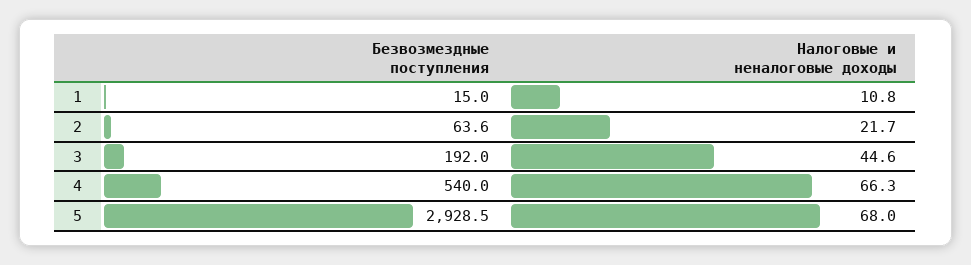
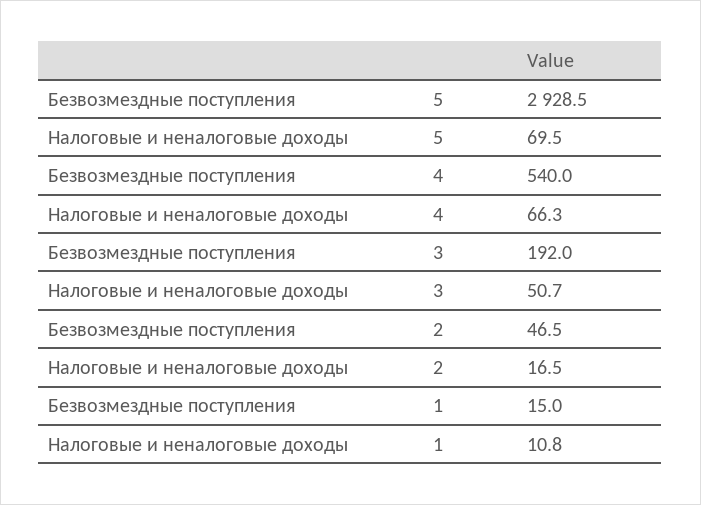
  {
    "Безвозмездные поступления": {
      "1": 15,
-     "2": 63.6,
+     "2": 46.5,
      "3": 192,
      "4": 540,
      "5": 2928.5
    },
    "Налоговые и неналоговые доходы": {
      "1": 10.8,
-     "2": 21.7,
+     "2": 16.5,
-     "3": 44.6,
+     "3": 50.7,
      "4": 66.3,
-     "5": 68
+     "5": 69.5
    }
  }

